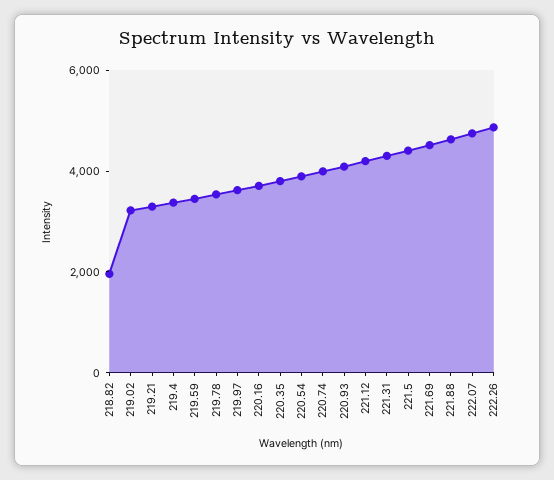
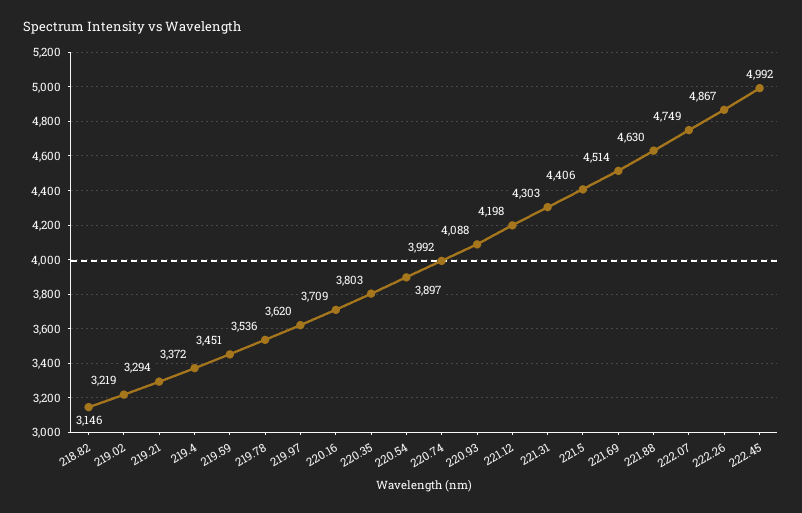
  {
-   "218.82": 2000,
+   "218.82": 3146,
    "219.02": 3219,
    "219.21": 3294,
    "219.4": 3372,
    "219.59": 3451,
    "219.78": 3536,
    "219.97": 3620,
    "220.16": 3709,
    "220.35": 3803,
    "220.54": 3897,
    "220.74": 3992,
    "220.93": 4088,
    "221.12": 4198,
    "221.31": 4303,
    "221.5": 4406,
    "221.69": 4514,
    "221.88": 4630,
    "222.07": 4749,
-   "222.26": 4867
+   "222.26": 4867,
+   "222.45": 4992
  }

